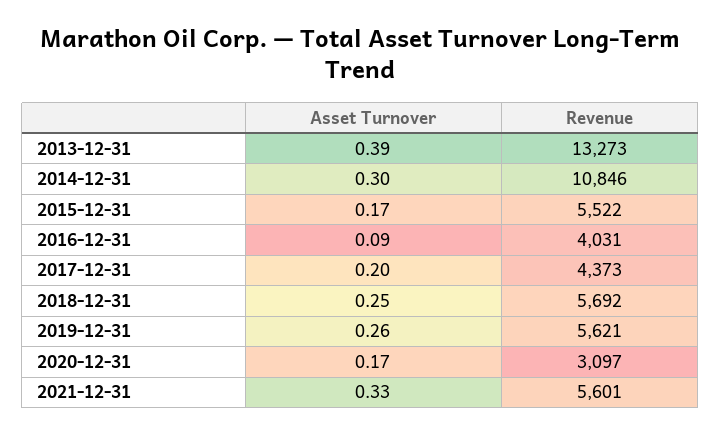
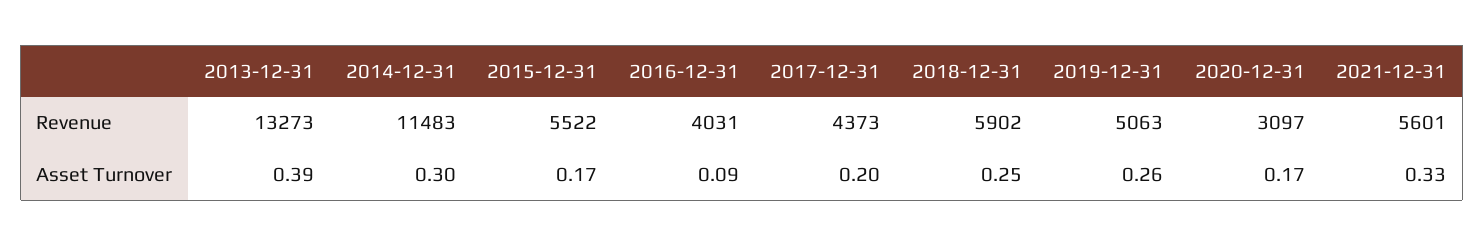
  {
    "Asset Turnover": {
      "2013-12-31": 0.39,
      "2014-12-31": 0.3,
      "2015-12-31": 0.17,
      "2016-12-31": 0.09,
      "2017-12-31": 0.2,
      "2018-12-31": 0.25,
      "2019-12-31": 0.26,
      "2020-12-31": 0.17,
      "2021-12-31": 0.33
    },
    "Revenue": {
      "2013-12-31": 13273,
-     "2014-12-31": 10846,
+     "2014-12-31": 11483,
      "2015-12-31": 5522,
      "2016-12-31": 4031,
      "2017-12-31": 4373,
-     "2018-12-31": 5692,
+     "2018-12-31": 5902,
-     "2019-12-31": 5621,
+     "2019-12-31": 5063,
      "2020-12-31": 3097,
      "2021-12-31": 5601
    }
  }

